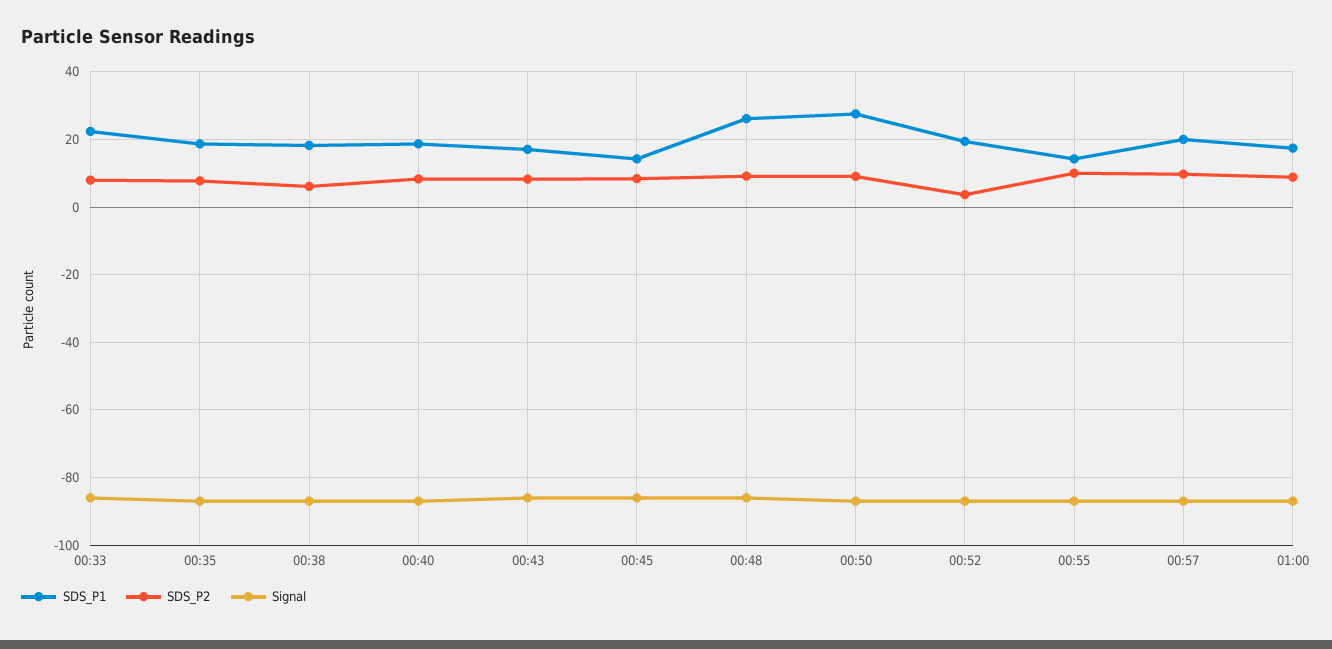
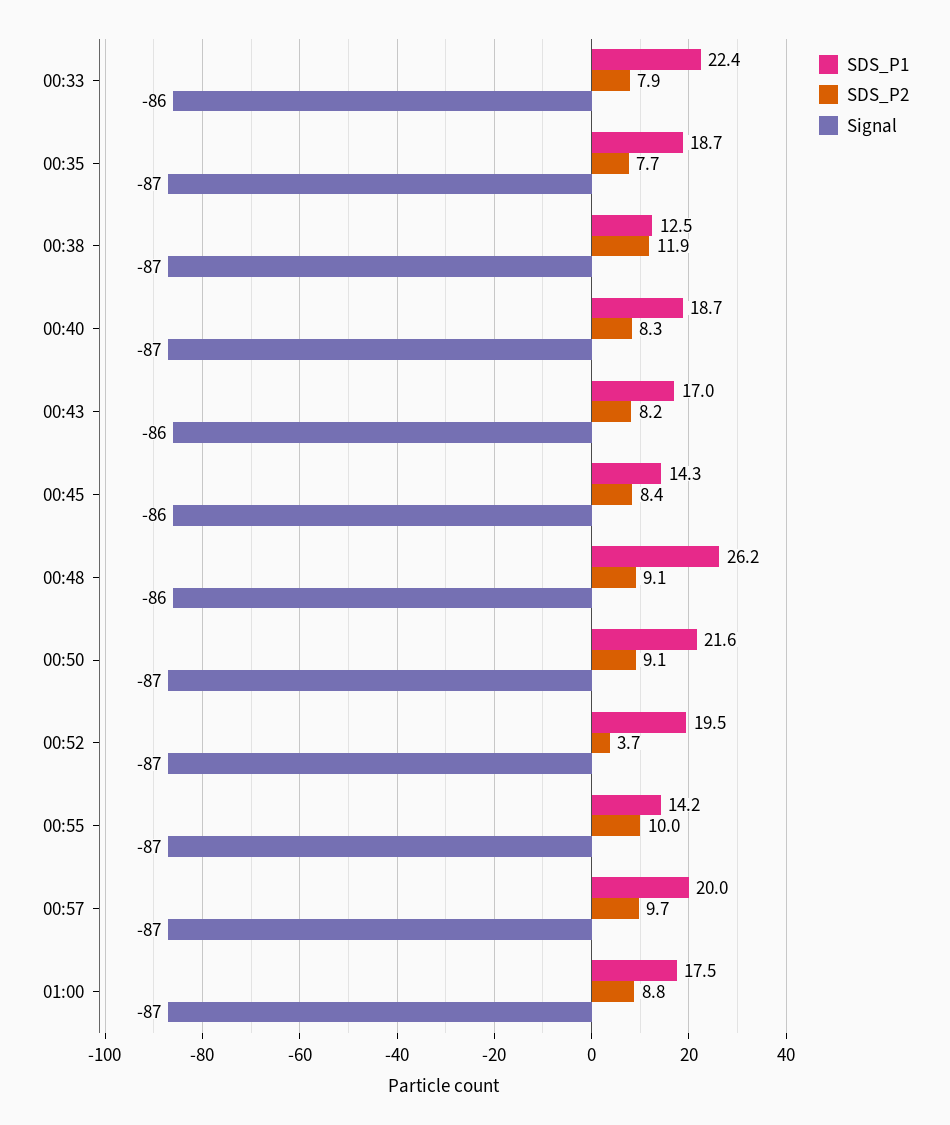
  {
    "SDS_P1": {
      "00:33": 22.4,
      "00:35": 18.7,
-     "00:38": 18,
+     "00:38": 12.5,
      "00:40": 18.7,
      "00:43": 17,
      "00:45": 14.3,
      "00:48": 26.2,
-     "00:50": 28,
+     "00:50": 21.6,
      "00:52": 19.5,
      "00:55": 14.2,
      "00:57": 20,
      "01:00": 17.5
    },
    "SDS_P2": {
      "00:33": 7.9,
      "00:35": 7.7,
-     "00:38": 6,
+     "00:38": 11.9,
      "00:40": 8.3,
      "00:43": 8.2,
      "00:45": 8.4,
      "00:48": 9.1,
      "00:50": 9.1,
      "00:52": 3.7,
      "00:55": 10,
      "00:57": 9.7,
      "01:00": 8.8
    },
    "Signal": {
      "00:33": -86,
      "00:35": -87,
      "00:38": -87,
      "00:40": -87,
      "00:43": -86,
      "00:45": -86,
      "00:48": -86,
      "00:50": -87,
      "00:52": -87,
      "00:55": -87,
      "00:57": -87,
      "01:00": -87
    }
  }

